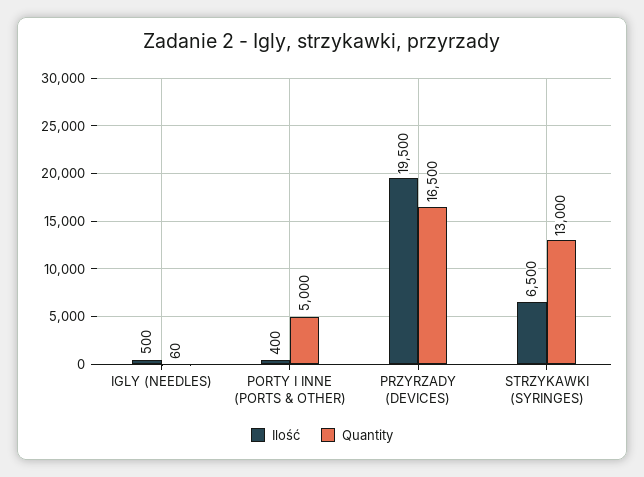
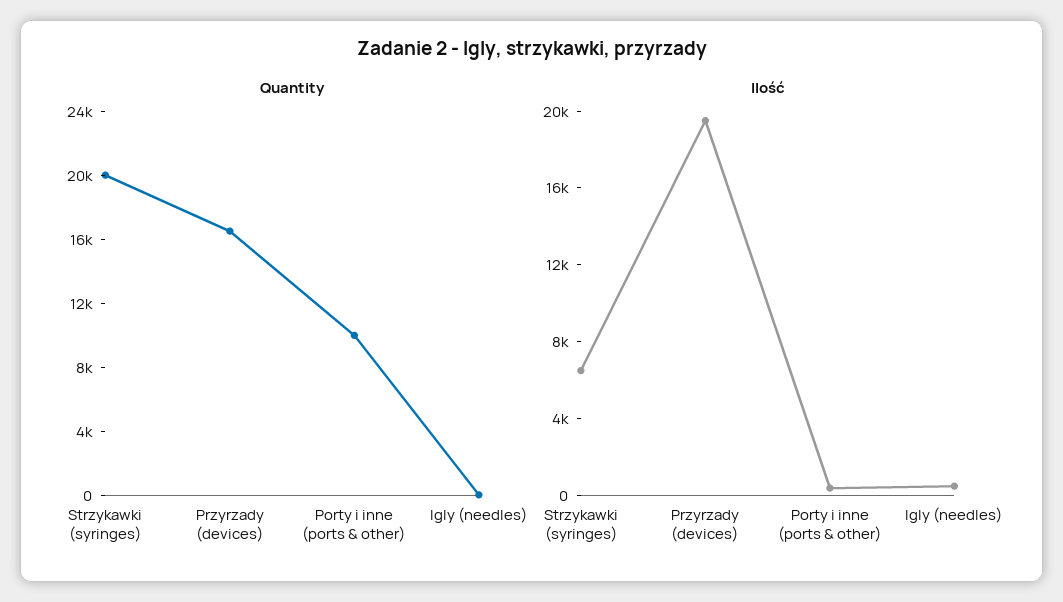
  {
    "Ilość": {
      "IGLY (NEEDLES)": 500,
      "PORTY I INNE (PORTS & OTHER)": 400,
      "PRZYRZADY (DEVICES)": 19500,
      "STRZYKAWKI (SYRINGES)": 6500
    },
    "Quantity": {
      "IGLY (NEEDLES)": 60,
-     "PORTY I INNE (PORTS & OTHER)": 5000,
+     "PORTY I INNE (PORTS & OTHER)": 10000,
      "PRZYRZADY (DEVICES)": 16500,
-     "STRZYKAWKI (SYRINGES)": 13000
+     "STRZYKAWKI (SYRINGES)": 20000
    }
  }

